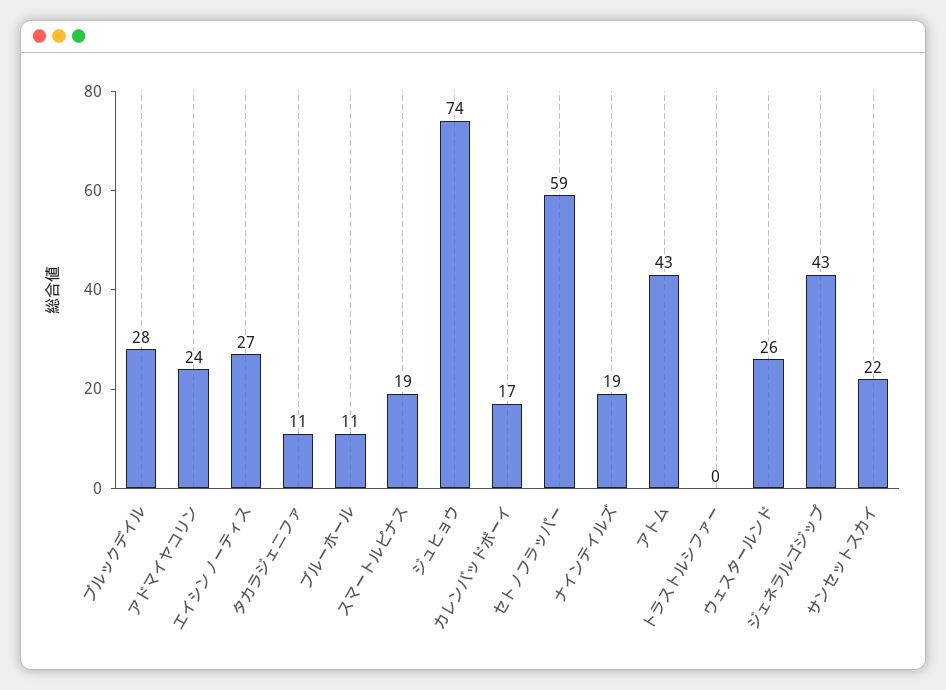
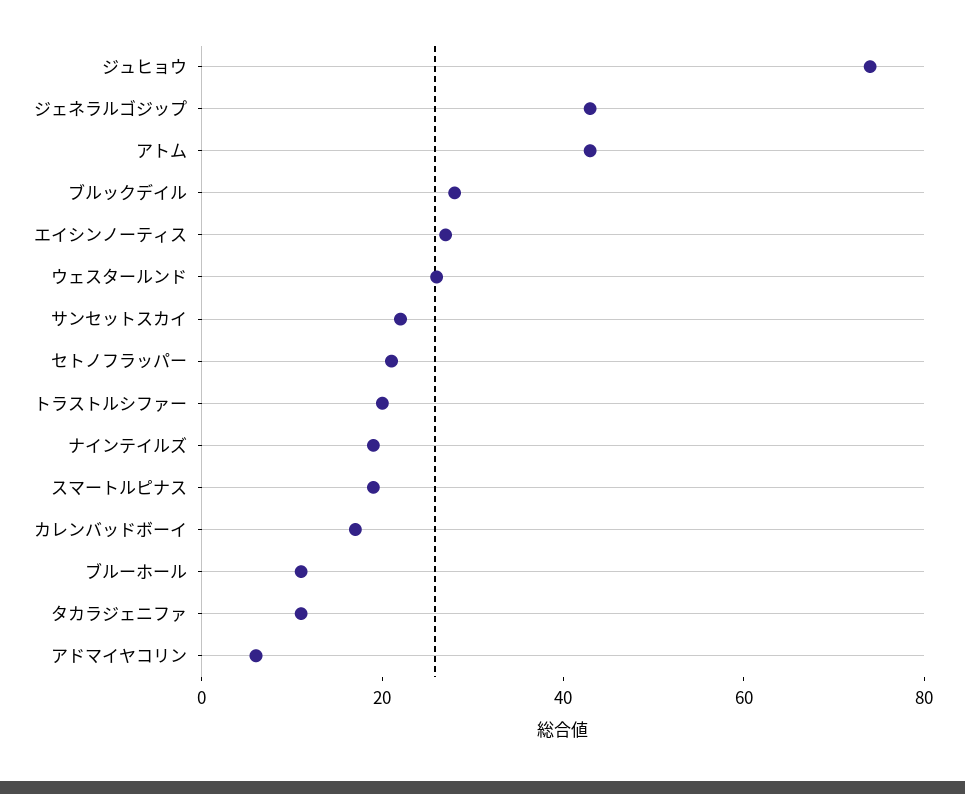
  {
    "ブルックデイル": 28,
-   "アドマイヤコリン": 24,
+   "アドマイヤコリン": 5,
    "エイシンノーティス": 27,
    "タカラジェニファ": 11,
    "ブルーホール": 11,
    "スマートルピナス": 19,
    "ジュヒョウ": 74,
    "カレンバッドボーイ": 17,
-   "セトノフラッパー": 59,
+   "セトノフラッパー": 20,
    "ナインテイルズ": 19,
    "アトム": 43,
-   "トラストルシファー": 0,
+   "トラストルシファー": 20,
    "ウェスタールンド": 26,
    "ジェネラルゴジップ": 43,
    "サンセットスカイ": 22
  }

